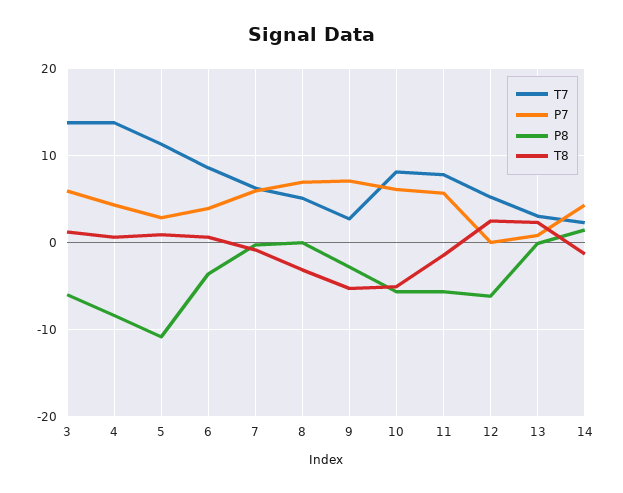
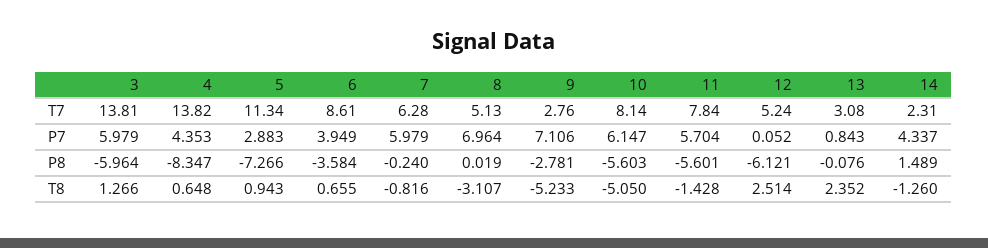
  {
    "T7": {
      "3": 13.81,
      "4": 13.82,
      "5": 11.34,
      "6": 8.61,
      "7": 6.28,
      "8": 5.13,
      "9": 2.76,
      "10": 8.14,
      "11": 7.84,
      "12": 5.24,
      "13": 3.08,
      "14": 2.31
    },
    "P7": {
      "3": 5.979,
      "4": 4.353,
      "5": 2.883,
      "6": 3.949,
      "7": 5.979,
      "8": 6.964,
      "9": 7.106,
      "10": 6.147,
      "11": 5.704,
      "12": 0.052,
      "13": 0.843,
      "14": 4.337
    },
    "P8": {
      "3": -5.964,
      "4": -8.347,
-     "5": -11,
+     "5": -7.266,
      "6": -3.584,
      "7": -0.24,
      "8": 0.019,
      "9": -2.781,
      "10": -5.603,
      "11": -5.601,
      "12": -6.121,
      "13": -0.076,
      "14": 1.489
    },
    "T8": {
      "3": 1.266,
      "4": 0.648,
      "5": 0.943,
      "6": 0.655,
      "7": -0.816,
      "8": -3.107,
      "9": -5.233,
      "10": -5.05,
      "11": -1.428,
      "12": 2.514,
      "13": 2.352,
      "14": -1.26
    }
  }

